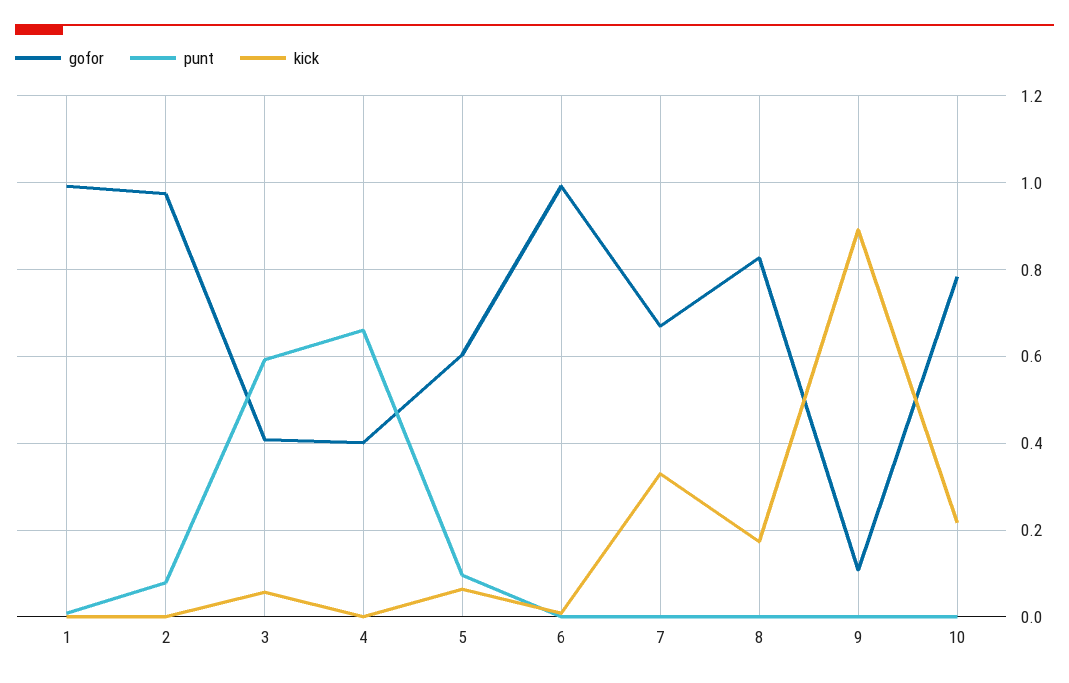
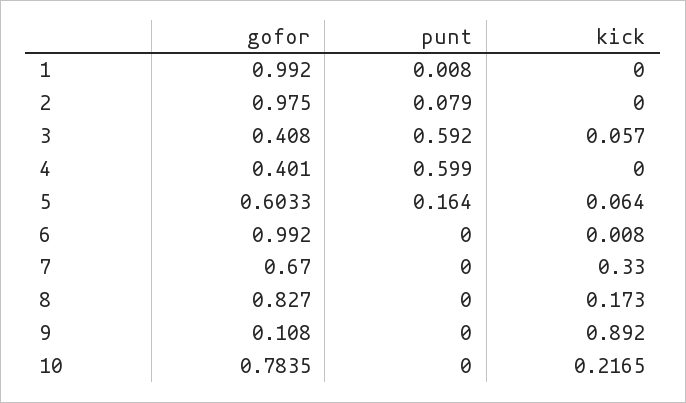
  {
    "gofor": {
      "1": 0.992,
      "2": 0.975,
      "3": 0.408,
      "4": 0.401,
      "5": 0.6033,
      "6": 0.992,
      "7": 0.67,
      "8": 0.827,
      "9": 0.108,
      "10": 0.7835
    },
    "punt": {
      "1": 0.008,
      "2": 0.079,
      "3": 0.592,
-     "4": 0.66,
+     "4": 0.599,
-     "5": 0.1,
+     "5": 0.164,
      "6": 0,
      "7": 0,
      "8": 0,
      "9": 0,
      "10": 0
    },
    "kick": {
      "1": 0,
      "2": 0,
      "3": 0.057,
      "4": 0,
      "5": 0.064,
      "6": 0.008,
      "7": 0.33,
      "8": 0.173,
      "9": 0.892,
      "10": 0.2165
    }
  }

